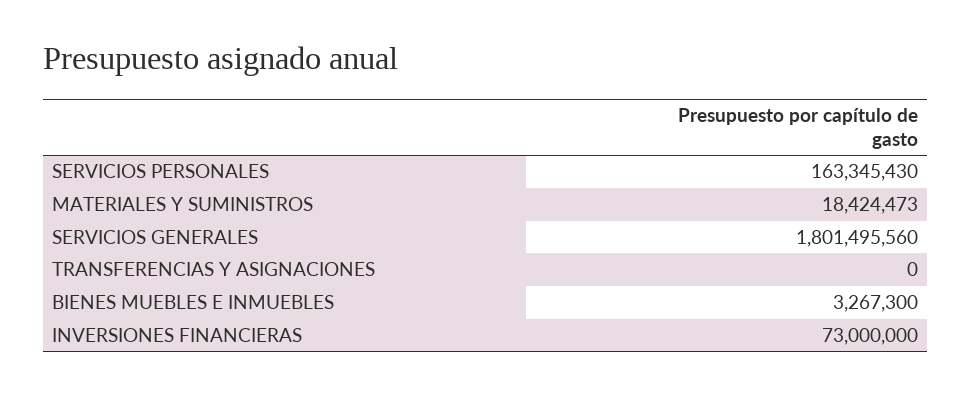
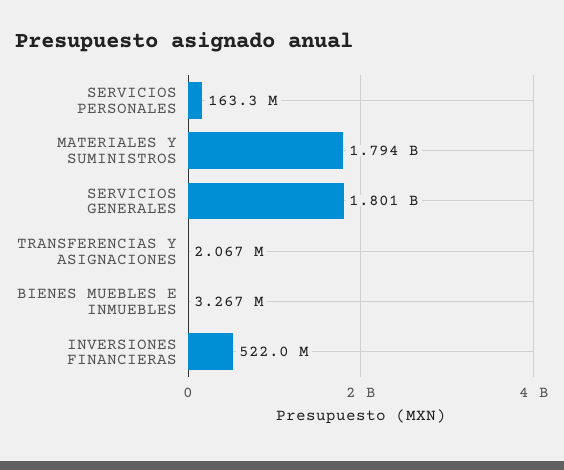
  {
    "SERVICIOS PERSONALES": 163345430,
-   "MATERIALES Y SUMINISTROS": 18424473,
+   "MATERIALES Y SUMINISTROS": 1794000000,
    "SERVICIOS GENERALES": 1801495560,
-   "TRANSFERENCIAS Y ASIGNACIONES": 0,
+   "TRANSFERENCIAS Y ASIGNACIONES": 2067000,
    "BIENES MUEBLES E INMUEBLES": 3267300,
-   "INVERSIONES FINANCIERAS": 73000000
+   "INVERSIONES FINANCIERAS": 522000000
  }

